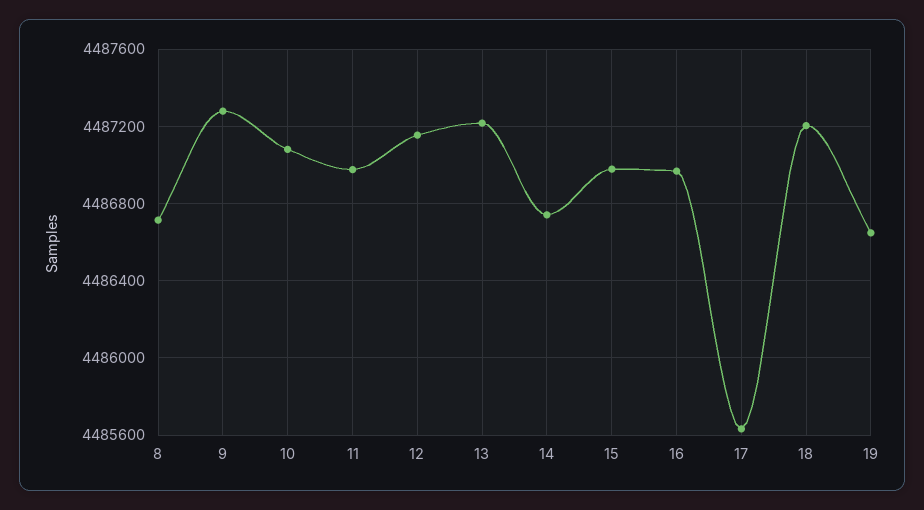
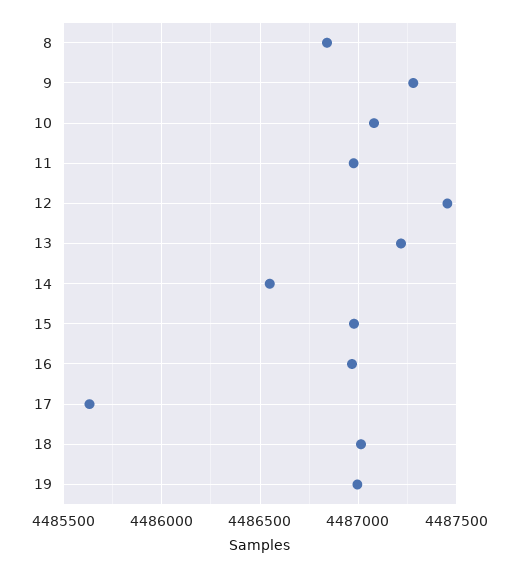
  {
-   "8": 4486700,
+   "8": 4486850,
    "9": 4487300,
    "10": 4487100,
    "11": 4487000,
-   "12": 4487150,
+   "12": 4487450,
    "13": 4487200,
-   "14": 4486750,
+   "14": 4486550,
    "15": 4487000,
    "16": 4486950,
    "17": 4485650,
-   "18": 4487200,
+   "18": 4487000,
-   "19": 4486650
+   "19": 4487000
  }

